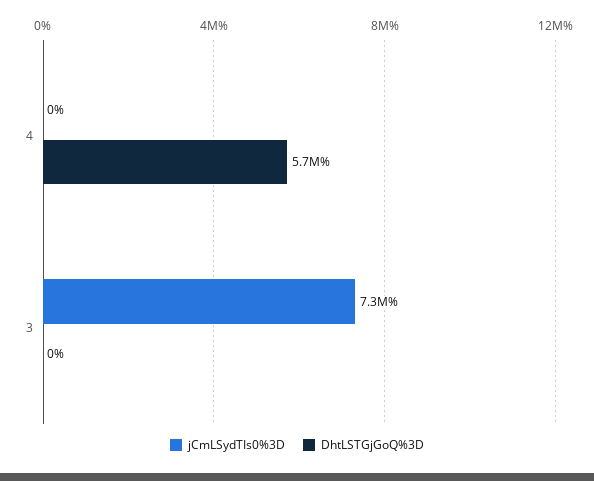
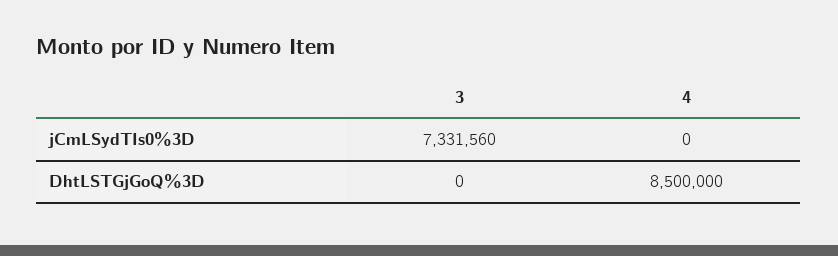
  {
    "jCmLSydTIs0%3D": {
      "4": 0,
      "3": 7331560
    },
    "DhtLSTGjGoQ%3D": {
-     "4": 5700000,
+     "4": 8500000,
      "3": 0
    }
  }

